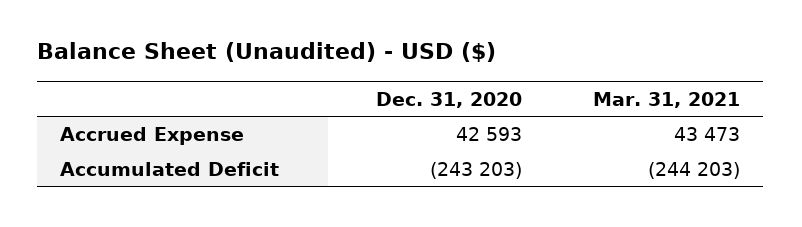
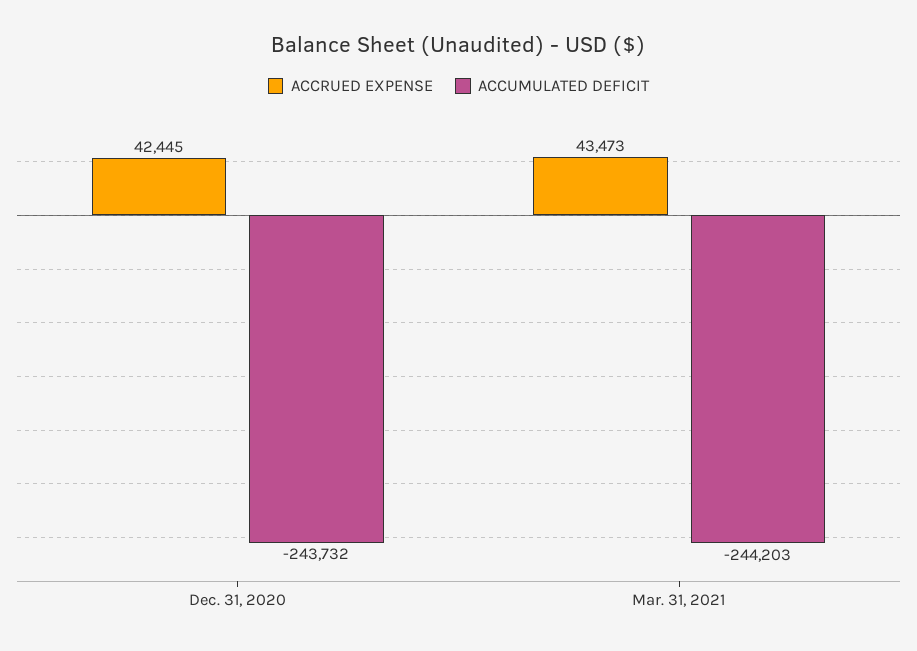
  {
    "Accrued Expense": {
-     "Dec. 31, 2020": 42593,
+     "Dec. 31, 2020": 42445,
      "Mar. 31, 2021": 43473
    },
    "Accumulated Deficit": {
-     "Dec. 31, 2020": -243203,
+     "Dec. 31, 2020": -243732,
      "Mar. 31, 2021": -244203
    }
  }

